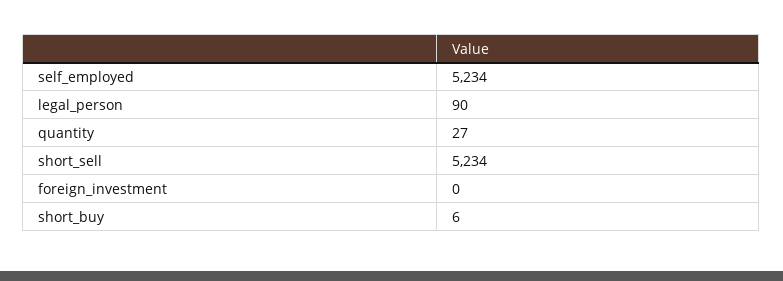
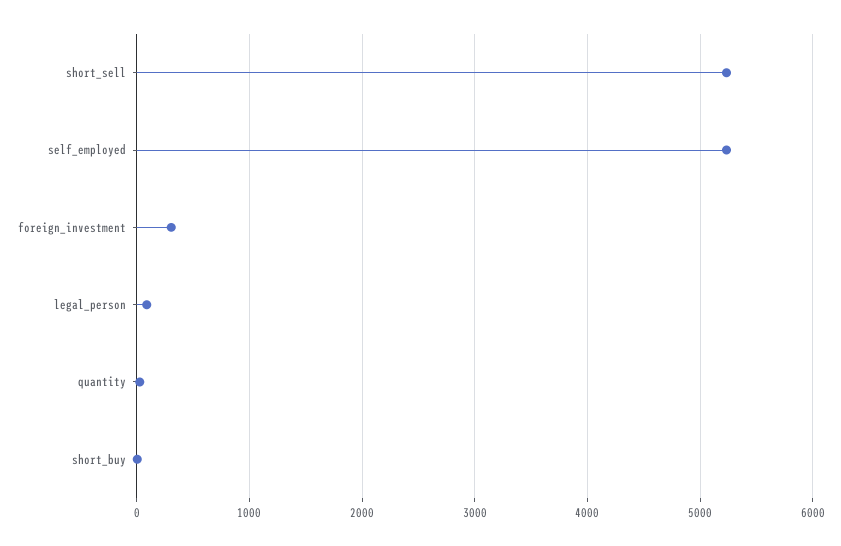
  {
    "self_employed": 5234,
    "legal_person": 90,
    "quantity": 27,
    "short_sell": 5234,
-   "foreign_investment": 0,
+   "foreign_investment": 300,
    "short_buy": 6
  }

